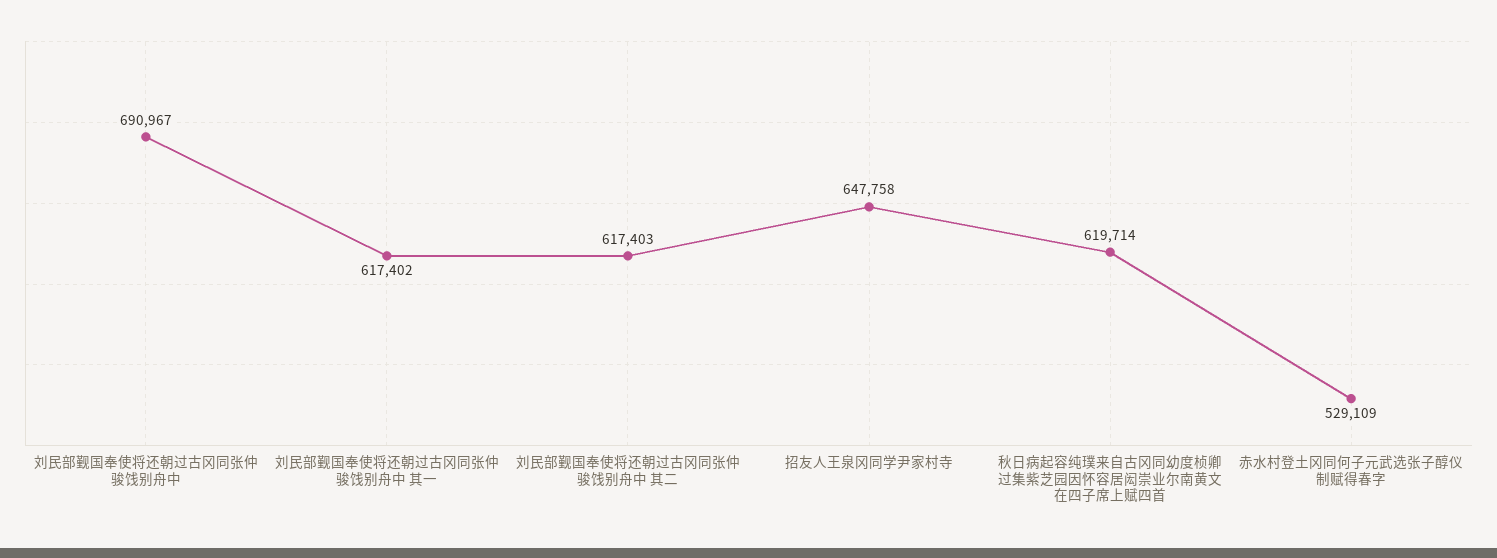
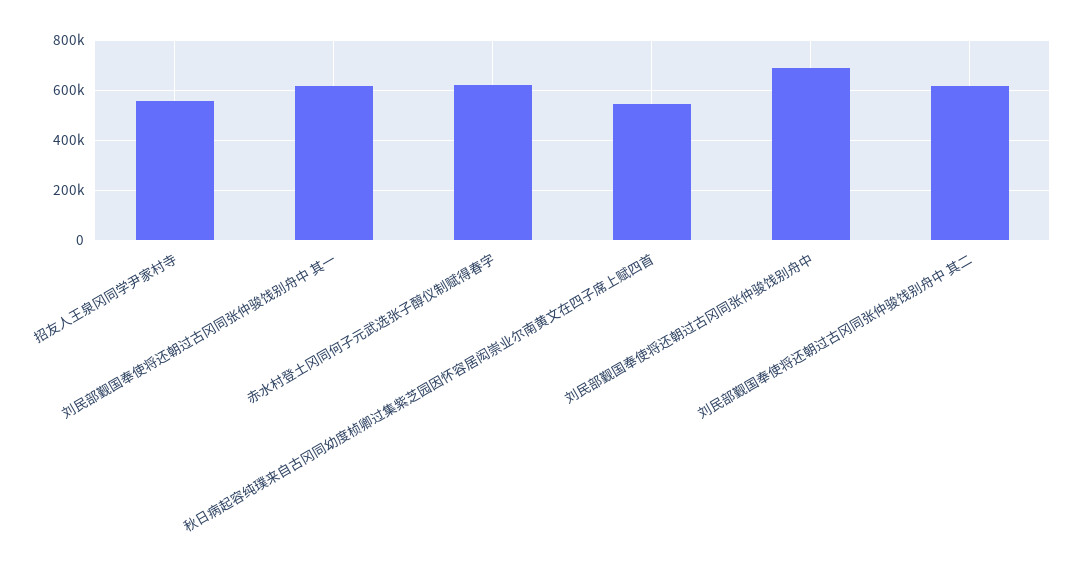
  {
    "刘民部觐国奉使将还朝过古冈同张仲骏饯别舟中": 690967,
    "刘民部觐国奉使将还朝过古冈同张仲骏饯别舟中 其一": 617402,
    "刘民部觐国奉使将还朝过古冈同张仲骏饯别舟中 其二": 617403,
-   "招友人王泉冈同学尹家村寺": 647758,
+   "招友人王泉冈同学尹家村寺": 550000,
-   "秋日病起容纯璞来自古冈同幼度桢卿过集紫芝园因怀容居闳崇业尔南黄文在四子席上赋四首": 619714,
+   "秋日病起容纯璞来自古冈同幼度桢卿过集紫芝园因怀容居闳崇业尔南黄文在四子席上赋四首": 550000,
-   "赤水村登土冈同何子元武选张子醇仪制赋得春字": 529109
+   "赤水村登土冈同何子元武选张子醇仪制赋得春字": 625000
  }

